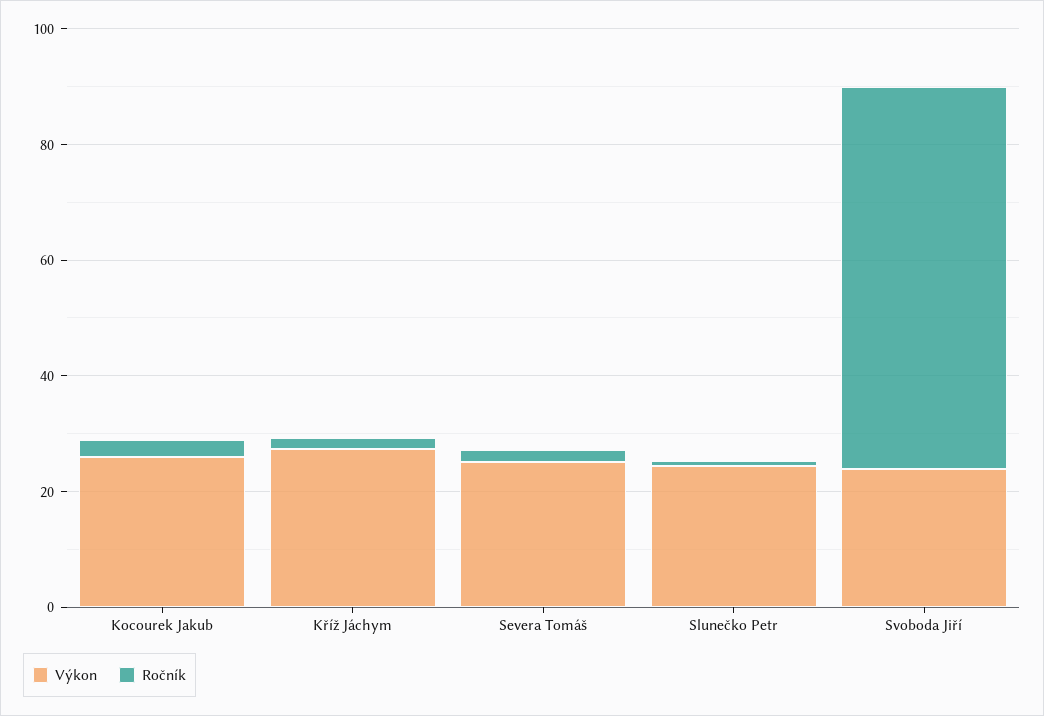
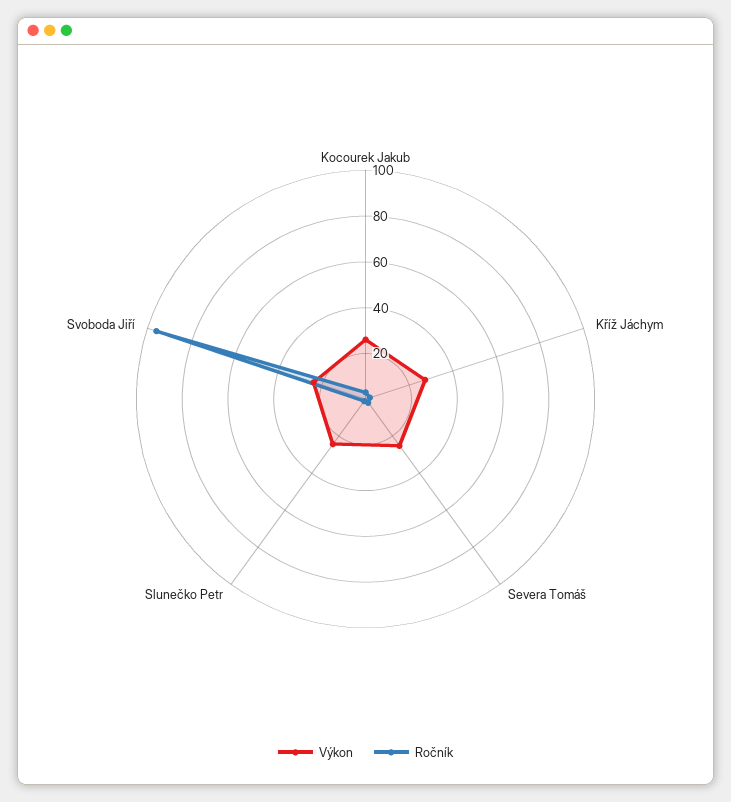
  {
    "Výkon": {
      "Kocourek Jakub": 25,
      "Kříž Jáchym": 25,
      "Severa Tomáš": 25,
      "Slunečko Petr": 25,
      "Svoboda Jiří": 25
    },
    "Ročník": {
      "Kocourek Jakub": 5,
      "Kříž Jáchym": 0,
      "Severa Tomáš": 0,
      "Slunečko Petr": 0,
-     "Svoboda Jiří": 65
+     "Svoboda Jiří": 95
    }
  }

